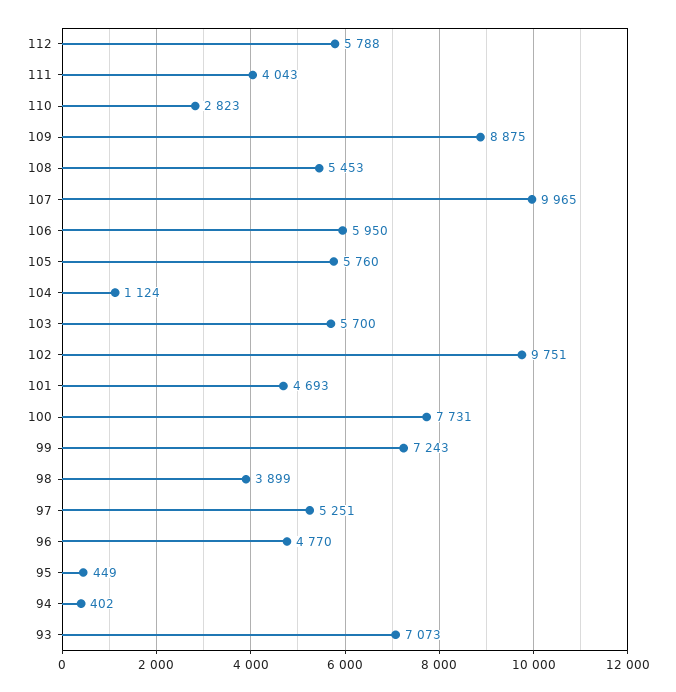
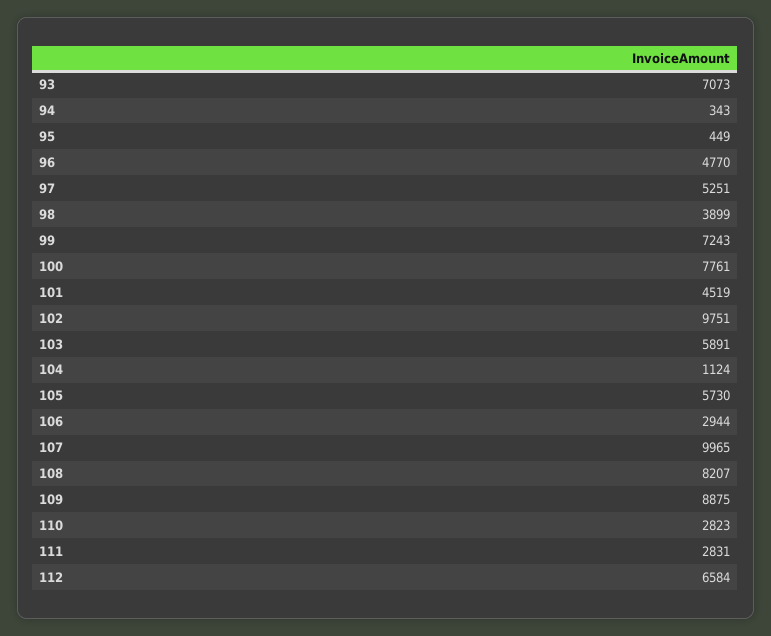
  {
-   "112": 5788,
+   "112": 6584,
-   "111": 4043,
+   "111": 2831,
    "110": 2823,
    "109": 8875,
-   "108": 5453,
+   "108": 8207,
    "107": 9965,
-   "106": 5950,
+   "106": 2944,
-   "105": 5760,
+   "105": 5730,
    "104": 1124,
-   "103": 5700,
+   "103": 5891,
    "102": 9751,
-   "101": 4693,
+   "101": 4519,
-   "100": 7731,
+   "100": 7761,
    "99": 7243,
    "98": 3899,
    "97": 5251,
    "96": 4770,
    "95": 449,
-   "94": 402,
+   "94": 343,
    "93": 7073
  }

